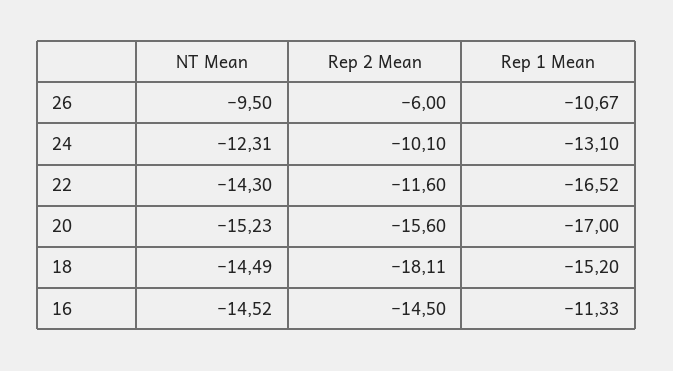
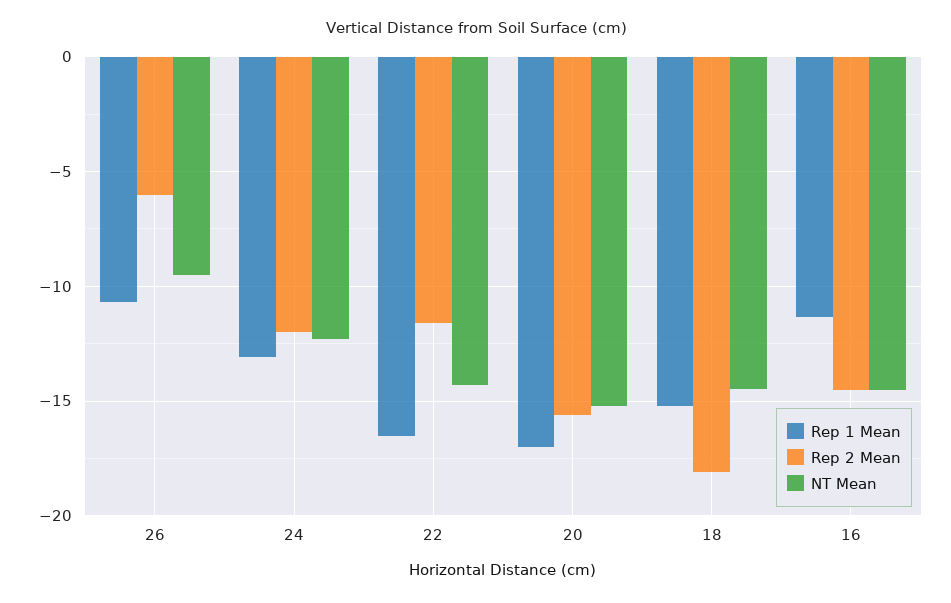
  {
    "NT Mean": {
      "26": -9.5,
      "24": -12.31,
      "22": -14.3,
      "20": -15.23,
      "18": -14.49,
      "16": -14.52
    },
    "Rep 2 Mean": {
      "26": -6,
-     "24": -10.1,
+     "24": -12,
      "22": -11.6,
      "20": -15.6,
      "18": -18.11,
      "16": -14.5
    },
    "Rep 1 Mean": {
      "26": -10.67,
      "24": -13.1,
      "22": -16.52,
      "20": -17,
      "18": -15.2,
      "16": -11.33
    }
  }

